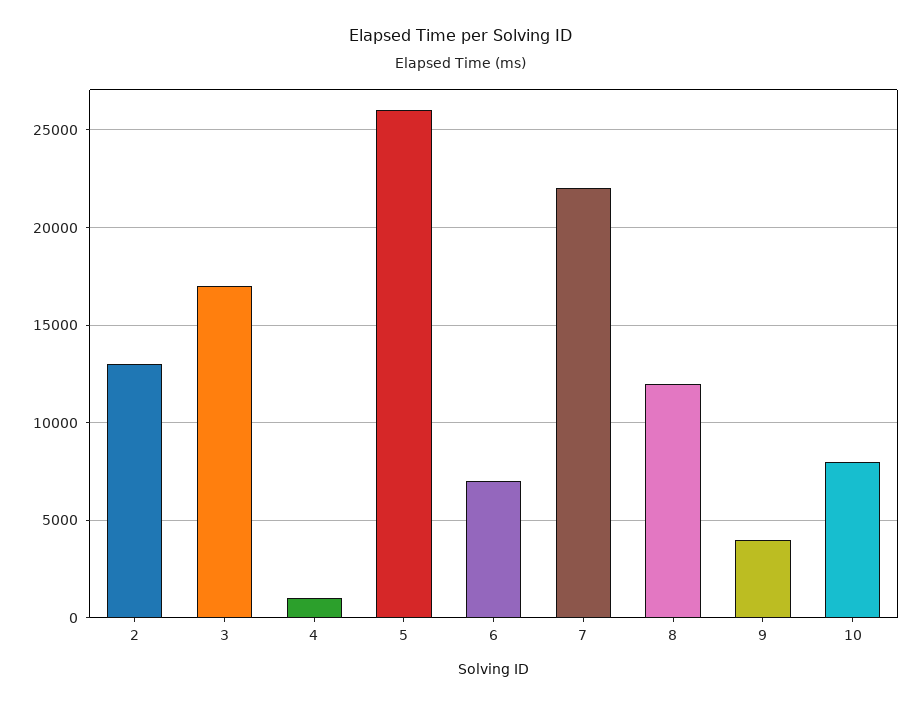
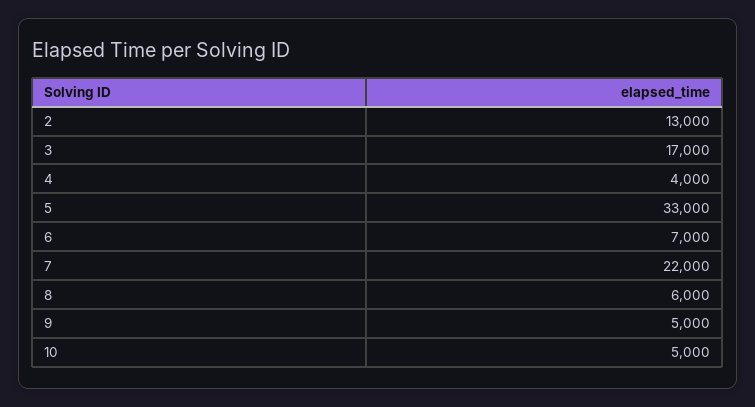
  {
    "2": 13000,
    "3": 17000,
-   "4": 1000,
+   "4": 4000,
-   "5": 26000,
+   "5": 33000,
    "6": 7000,
    "7": 22000,
-   "8": 12000,
+   "8": 6000,
-   "9": 4000,
+   "9": 5000,
-   "10": 8000
+   "10": 5000
  }

